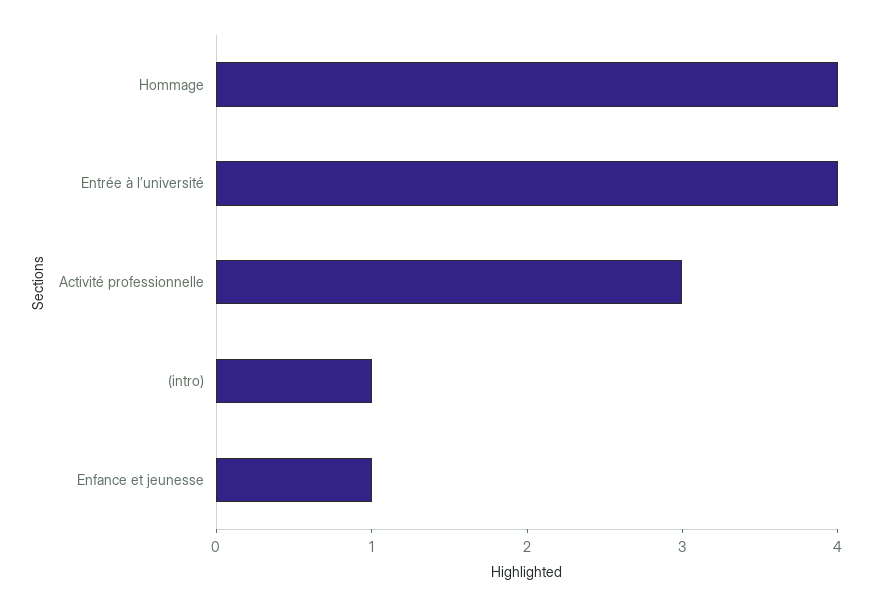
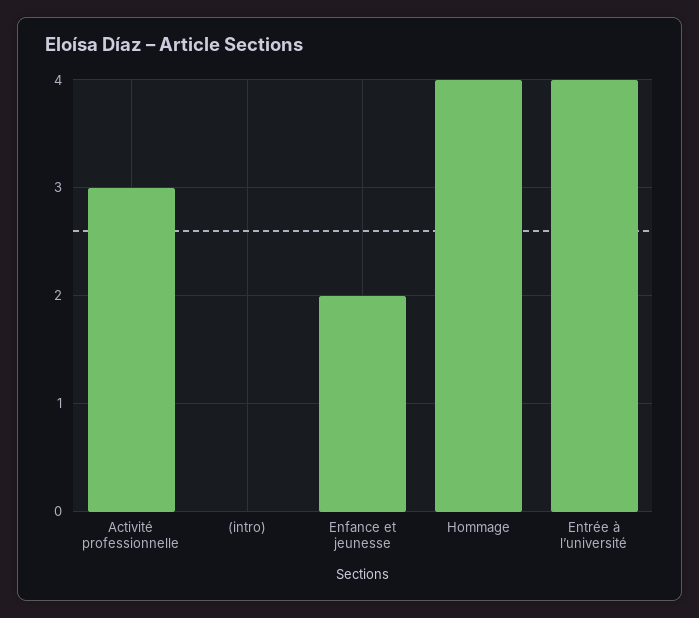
  {
    "Hommage": 4,
    "Entrée à l’université": 4,
    "Activité professionnelle": 3,
-   "(intro)": 1,
+   "(intro)": 0,
-   "Enfance et jeunesse": 1
+   "Enfance et jeunesse": 2
  }

